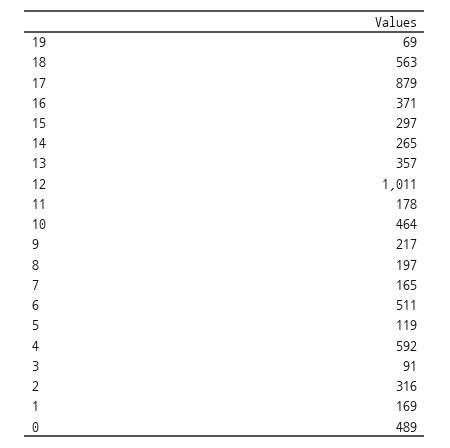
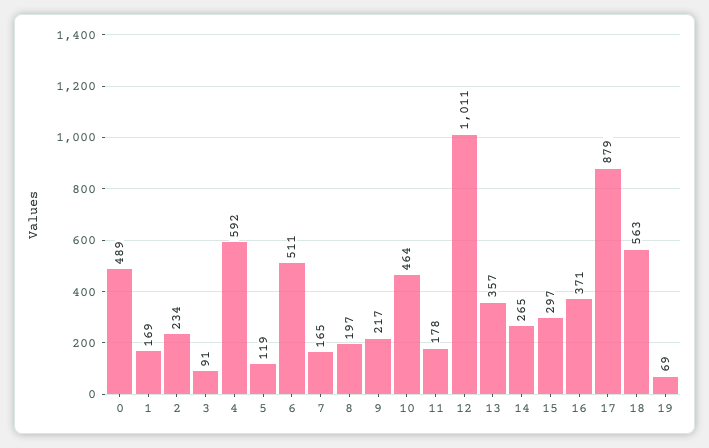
  {
    "19": 69,
    "18": 563,
    "17": 879,
    "16": 371,
    "15": 297,
    "14": 265,
    "13": 357,
    "12": 1011,
    "11": 178,
    "10": 464,
    "9": 217,
    "8": 197,
    "7": 165,
    "6": 511,
    "5": 119,
    "4": 592,
    "3": 91,
-   "2": 316,
+   "2": 234,
    "1": 169,
    "0": 489
  }

